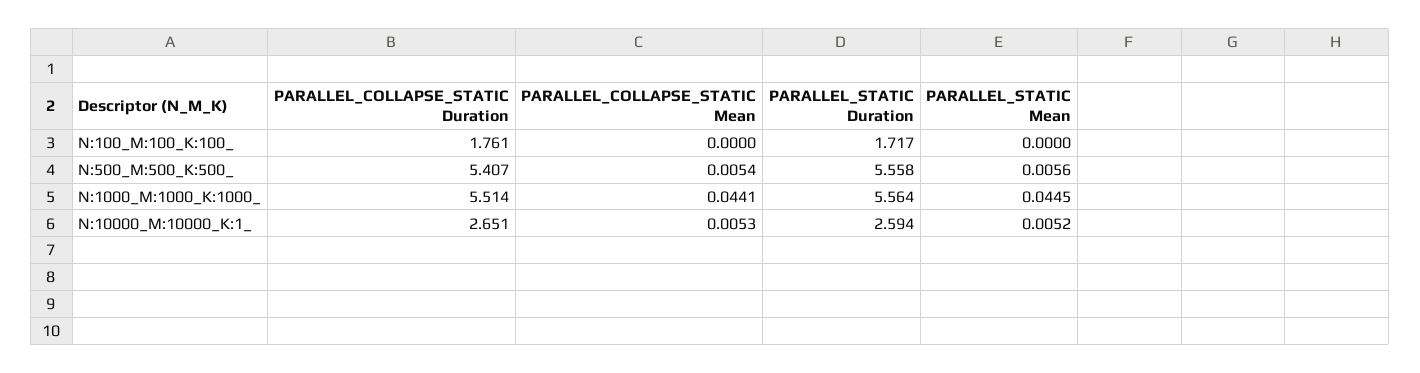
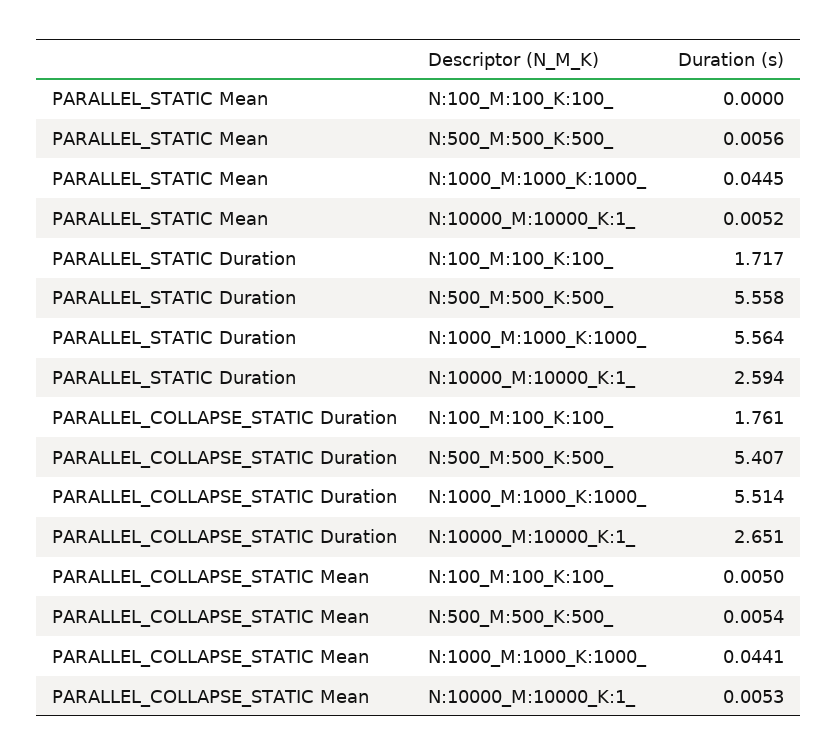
  {
    "PARALLEL_COLLAPSE_STATIC Duration": {
      "N:100_M:100_K:100_": 1.761,
      "N:500_M:500_K:500_": 5.407,
      "N:1000_M:1000_K:1000_": 5.514,
      "N:10000_M:10000_K:1_": 2.651
    },
    "PARALLEL_COLLAPSE_STATIC Mean": {
-     "N:100_M:100_K:100_": 0,
+     "N:100_M:100_K:100_": 0.005,
      "N:500_M:500_K:500_": 0.0054,
      "N:1000_M:1000_K:1000_": 0.0441,
      "N:10000_M:10000_K:1_": 0.0053
    },
    "PARALLEL_STATIC Duration": {
      "N:100_M:100_K:100_": 1.717,
      "N:500_M:500_K:500_": 5.558,
      "N:1000_M:1000_K:1000_": 5.564,
      "N:10000_M:10000_K:1_": 2.594
    },
    "PARALLEL_STATIC Mean": {
      "N:100_M:100_K:100_": 0,
      "N:500_M:500_K:500_": 0.0056,
      "N:1000_M:1000_K:1000_": 0.0445,
      "N:10000_M:10000_K:1_": 0.0052
    }
  }

